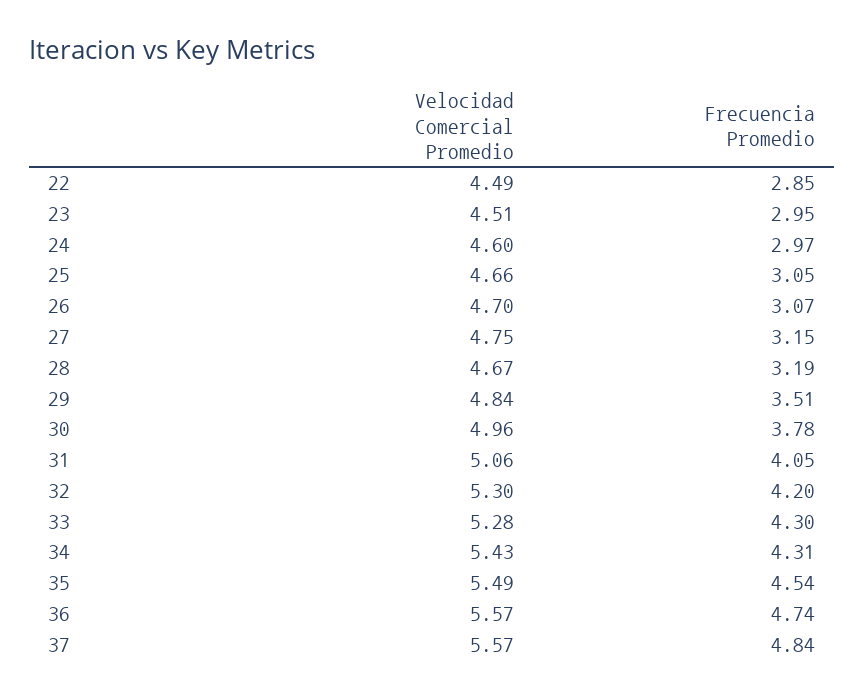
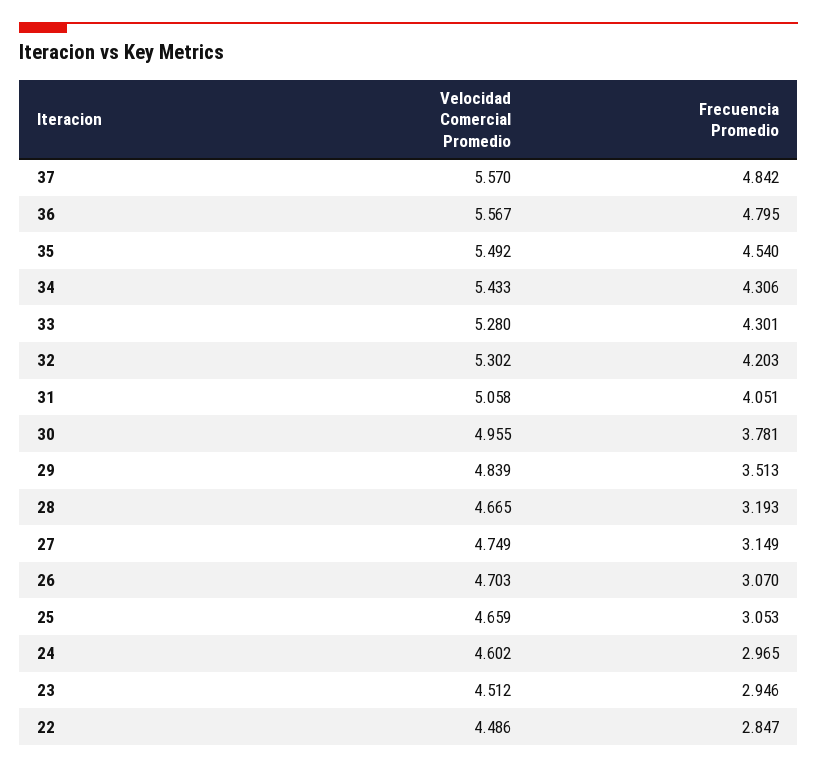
  {
    "Velocidad Comercial Promedio": {
      "22": 4.486,
      "23": 4.512,
      "24": 4.602,
      "25": 4.659,
      "26": 4.703,
      "27": 4.749,
      "28": 4.665,
      "29": 4.839,
      "30": 4.955,
      "31": 5.058,
      "32": 5.302,
      "33": 5.28,
      "34": 5.433,
      "35": 5.492,
      "36": 5.567,
      "37": 5.57
    },
    "Frecuencia Promedio": {
      "22": 2.847,
      "23": 2.946,
      "24": 2.965,
      "25": 3.053,
      "26": 3.07,
      "27": 3.149,
      "28": 3.193,
      "29": 3.513,
      "30": 3.781,
      "31": 4.051,
      "32": 4.203,
      "33": 4.301,
      "34": 4.306,
      "35": 4.54,
-     "36": 4.74,
+     "36": 4.795,
      "37": 4.842
    }
  }

